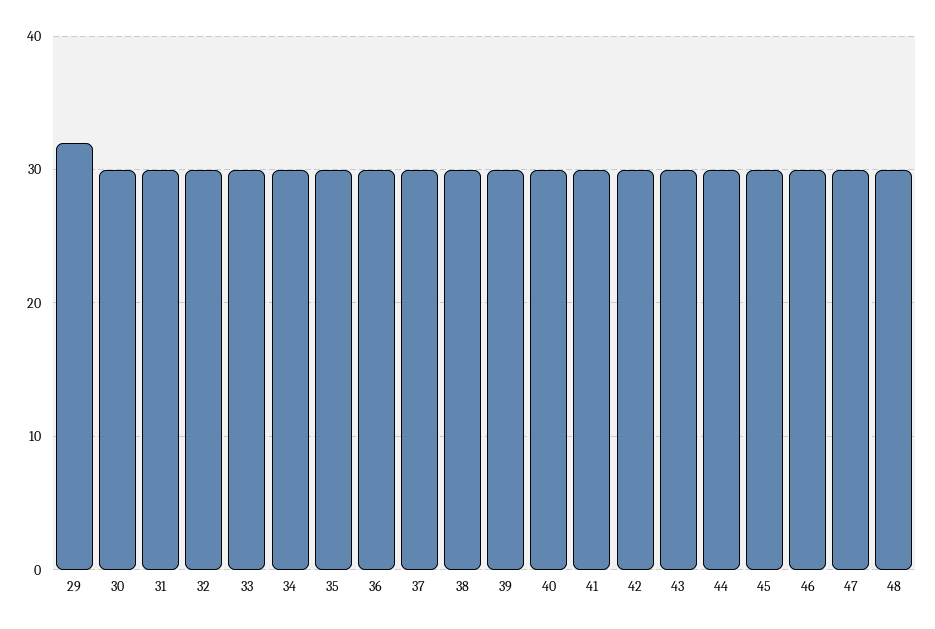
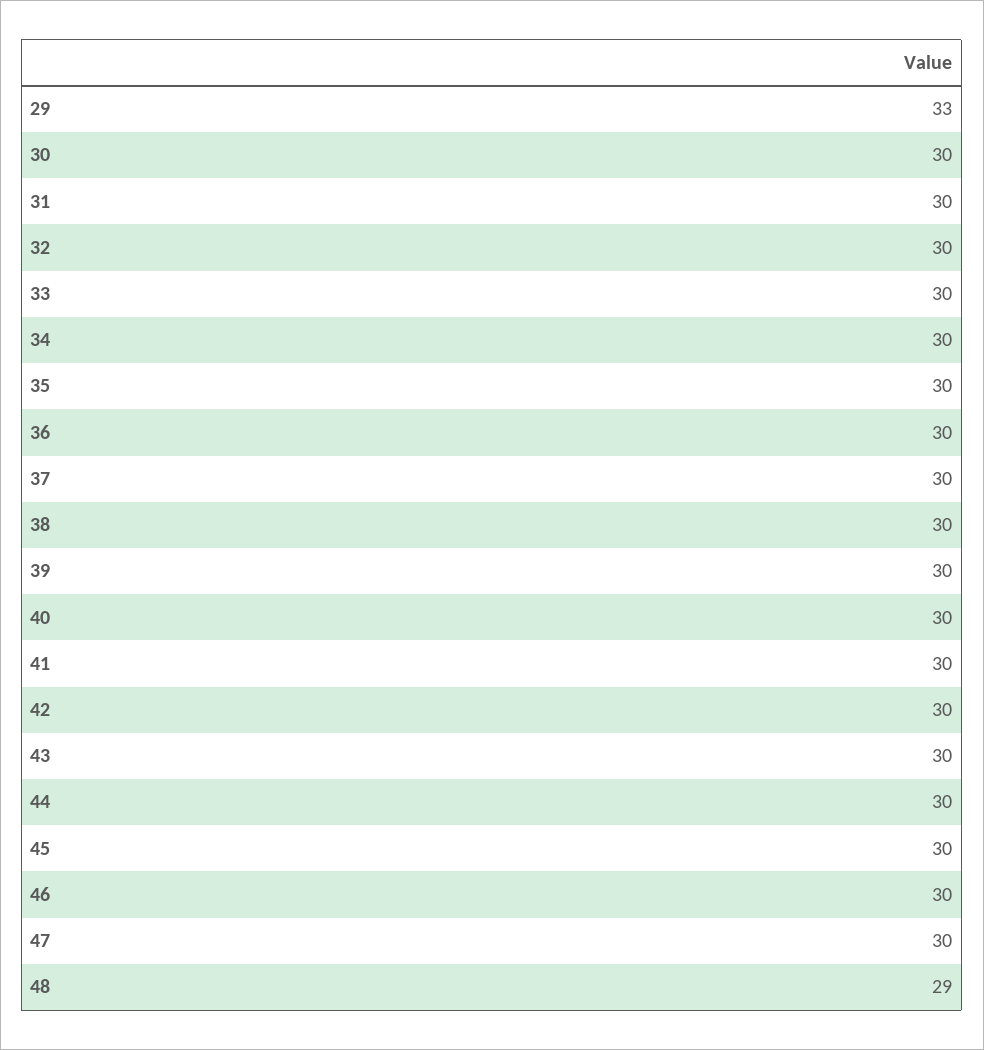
  {
-   "29": 32,
+   "29": 33,
    "30": 30,
    "31": 30,
    "32": 30,
    "33": 30,
    "34": 30,
    "35": 30,
    "36": 30,
    "37": 30,
    "38": 30,
    "39": 30,
    "40": 30,
    "41": 30,
    "42": 30,
    "43": 30,
    "44": 30,
    "45": 30,
    "46": 30,
    "47": 30,
-   "48": 30
+   "48": 29
  }

